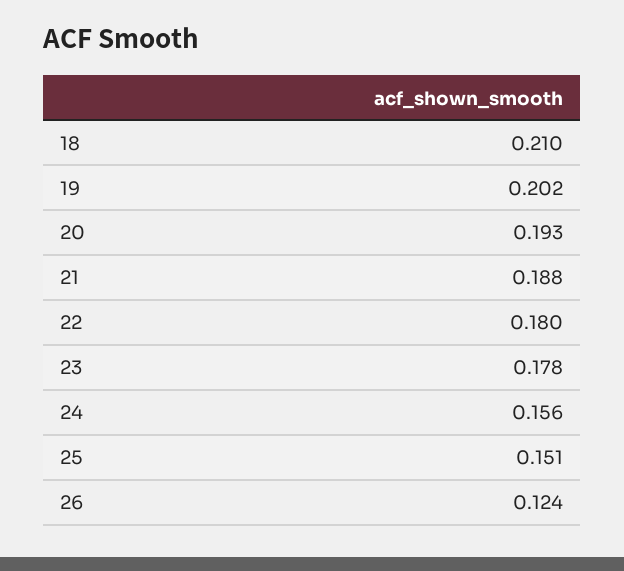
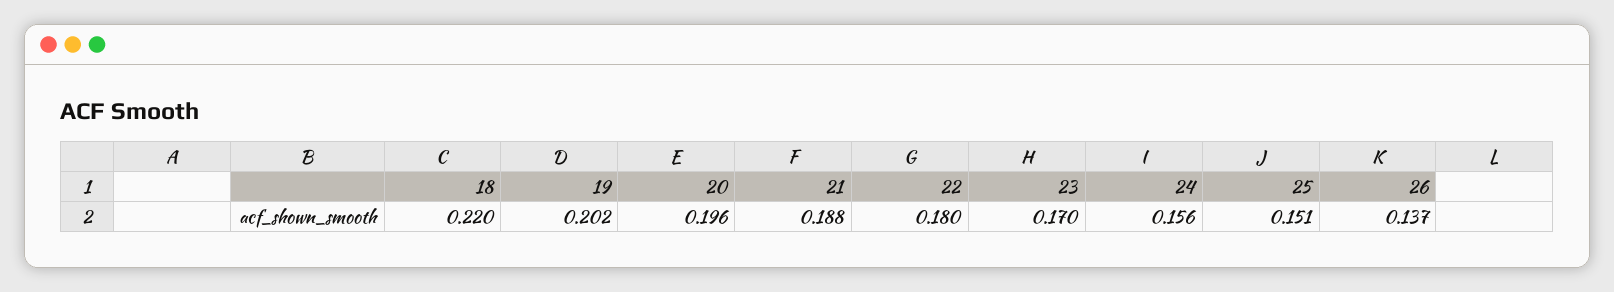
  {
-   "18": 0.21,
+   "18": 0.22,
    "19": 0.202,
-   "20": 0.193,
+   "20": 0.196,
    "21": 0.188,
    "22": 0.18,
-   "23": 0.178,
+   "23": 0.17,
    "24": 0.156,
    "25": 0.151,
-   "26": 0.124
+   "26": 0.137
  }

